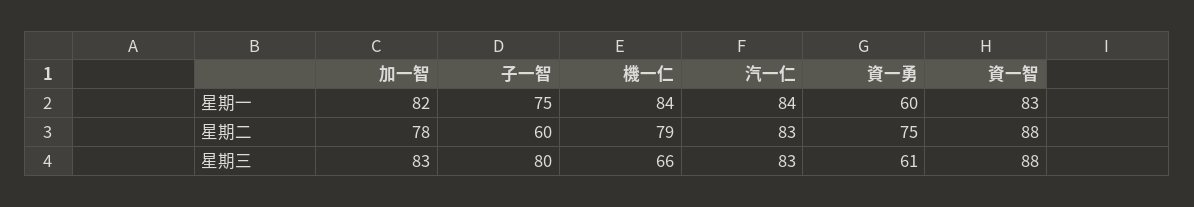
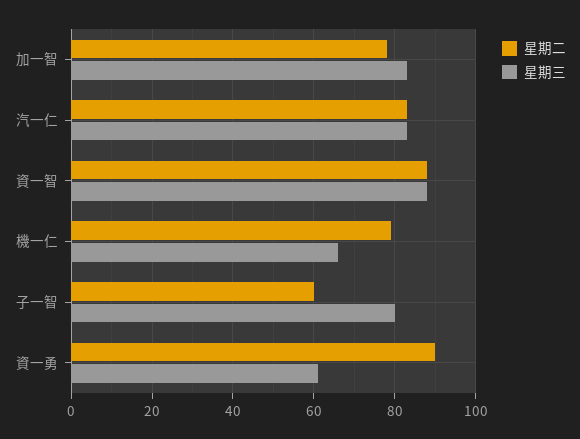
  {
-   "星期一": {
-     "加一智": 82,
-     "子一智": 75,
-     "機一仁": 84,
-     "汽一仁": 84,
-     "資一勇": 60,
-     "資一智": 83
-   },
    "星期二": {
      "加一智": 78,
      "子一智": 60,
      "機一仁": 79,
      "汽一仁": 83,
-     "資一勇": 75,
+     "資一勇": 90,
      "資一智": 88
    },
    "星期三": {
      "加一智": 83,
      "子一智": 80,
      "機一仁": 66,
      "汽一仁": 83,
      "資一勇": 61,
      "資一智": 88
    }
  }

